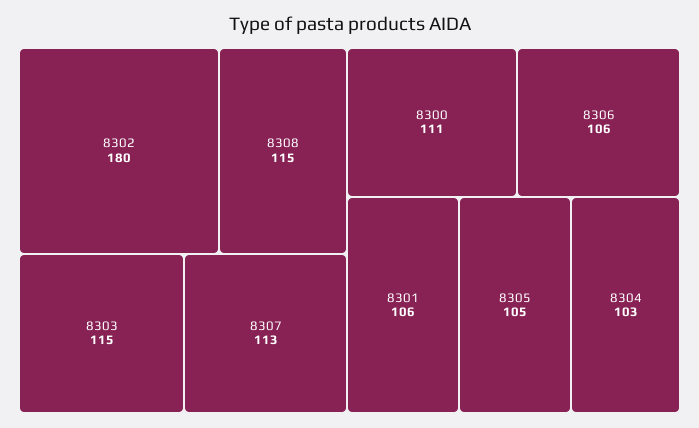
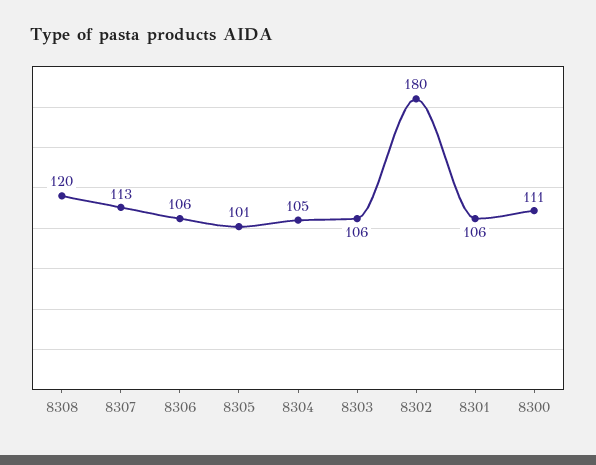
  {
    "8302": 180,
-   "8308": 115,
+   "8308": 120,
-   "8303": 115,
+   "8303": 106,
    "8307": 113,
    "8300": 111,
    "8306": 106,
    "8301": 106,
-   "8305": 105,
+   "8305": 101,
-   "8304": 103
+   "8304": 105
  }

